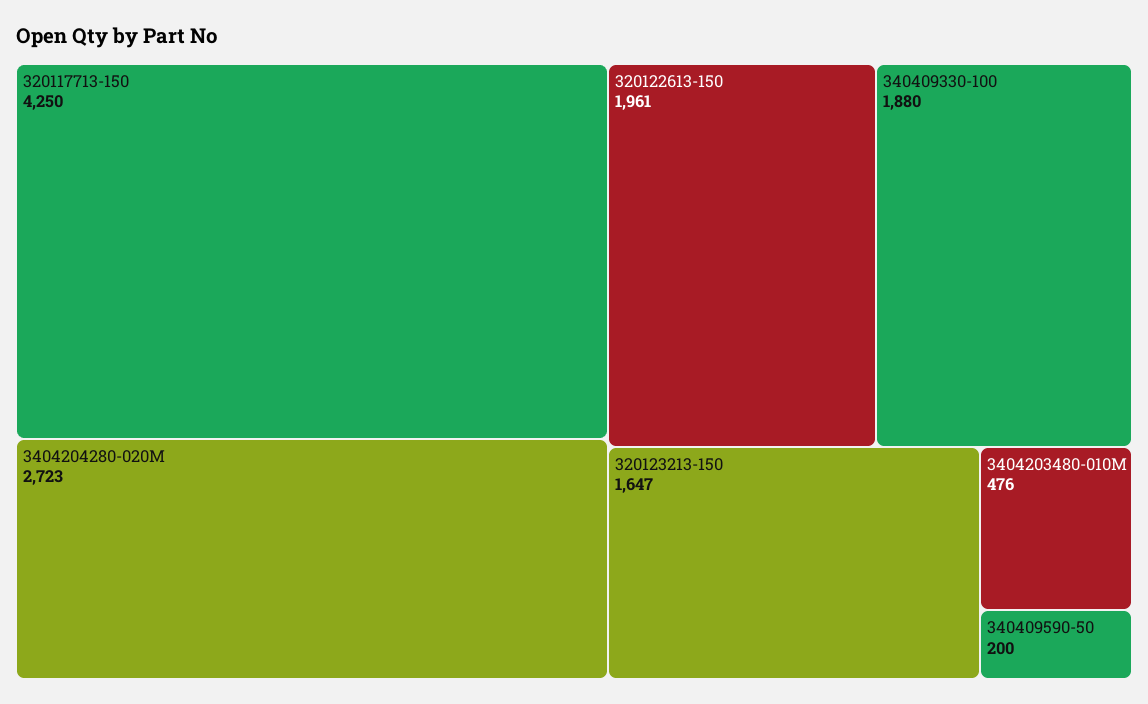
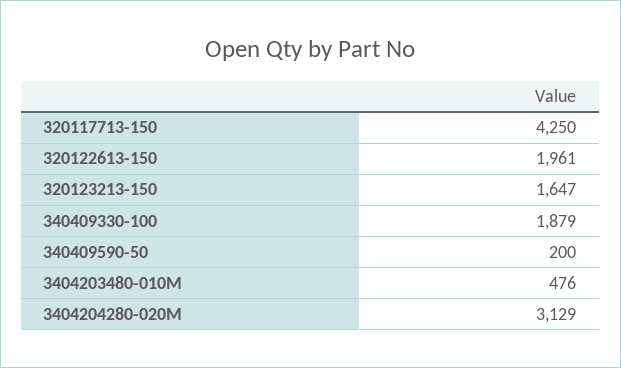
  {
    "320117713-150": 4250,
-   "3404204280-020M": 2723,
+   "3404204280-020M": 3129,
    "320122613-150": 1961,
-   "340409330-100": 1880,
+   "340409330-100": 1879,
    "320123213-150": 1647,
    "3404203480-010M": 476,
    "340409590-50": 200
  }

